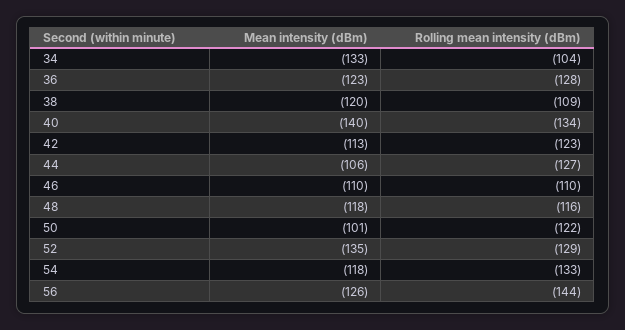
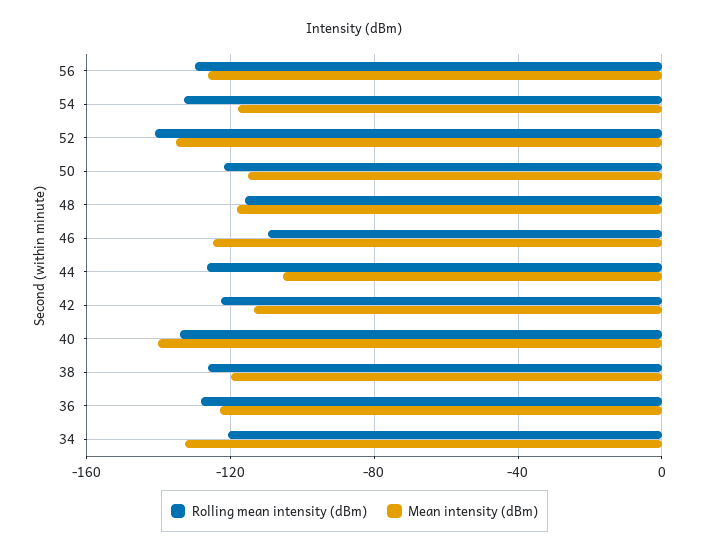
  {
    "Mean intensity (dBm)": {
      "34": -133,
      "36": -123,
      "38": -120,
      "40": -140,
      "42": -113,
      "44": -106,
-     "46": -110,
+     "46": -125,
      "48": -118,
-     "50": -101,
+     "50": -115,
      "52": -135,
      "54": -118,
      "56": -126
    },
    "Rolling mean intensity (dBm)": {
-     "34": -104,
+     "34": -120,
      "36": -128,
-     "38": -109,
+     "38": -125,
      "40": -134,
      "42": -123,
      "44": -127,
      "46": -110,
      "48": -116,
      "50": -122,
-     "52": -129,
+     "52": -140,
      "54": -133,
-     "56": -144
+     "56": -130
    }
  }

